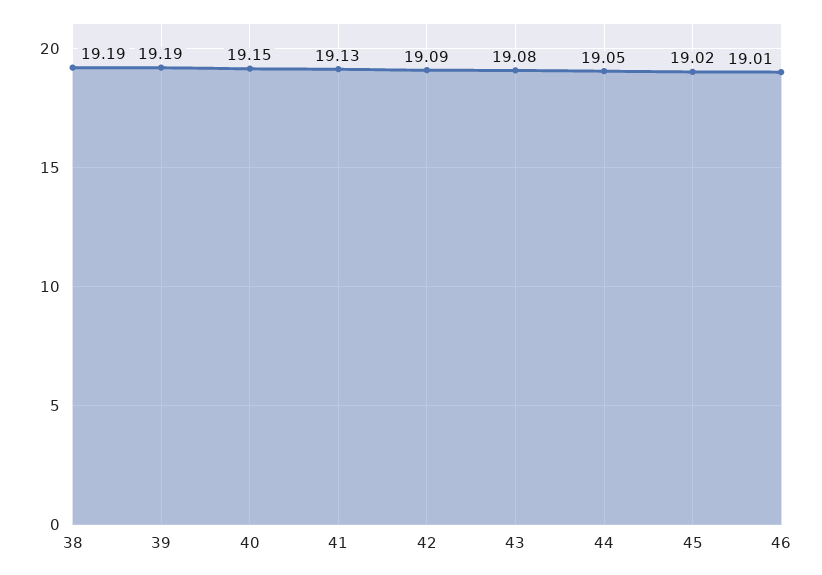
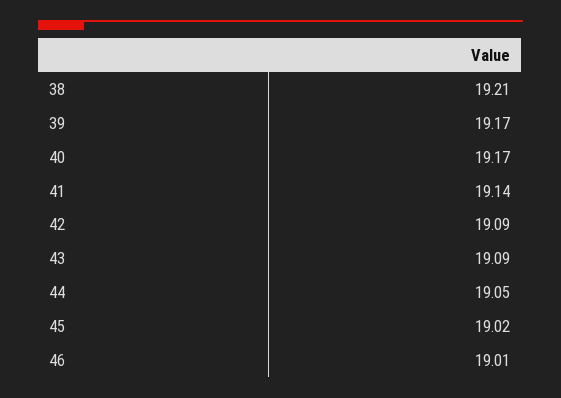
  {
-   "38": 19.19,
+   "38": 19.21,
-   "39": 19.19,
+   "39": 19.17,
-   "40": 19.15,
+   "40": 19.17,
-   "41": 19.13,
+   "41": 19.14,
    "42": 19.09,
-   "43": 19.08,
+   "43": 19.09,
    "44": 19.05,
    "45": 19.02,
    "46": 19.01
  }

